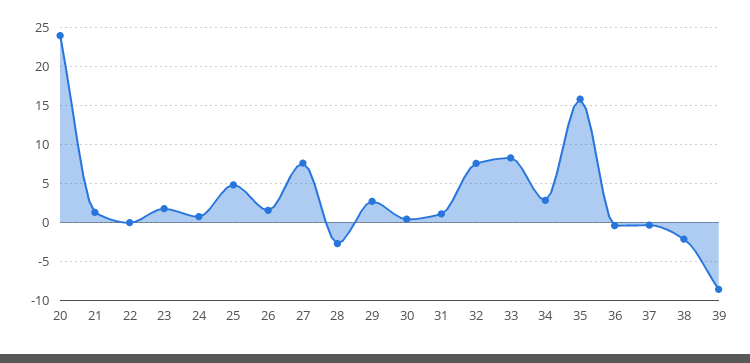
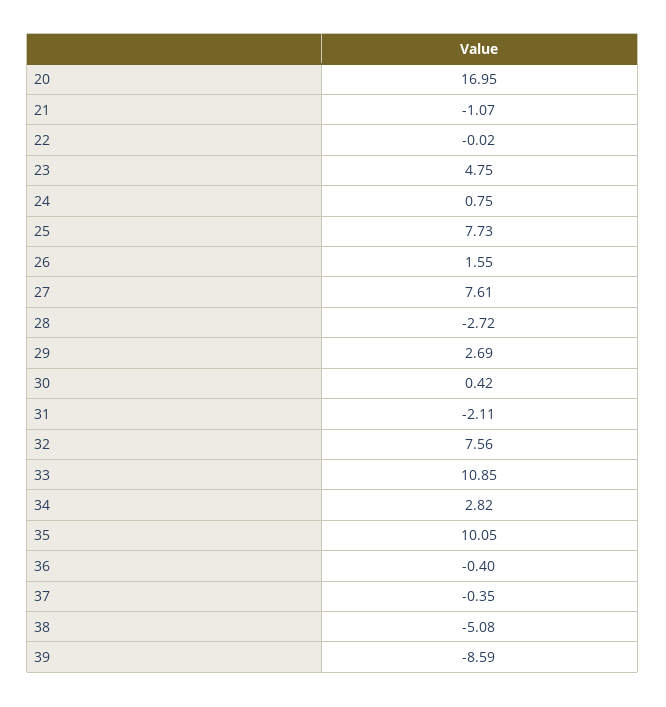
  {
-   "20": 24,
+   "20": 16.95,
-   "21": 1,
+   "21": -1.07,
    "22": -0.02,
-   "23": 2,
+   "23": 4.75,
    "24": 0.75,
-   "25": 5,
+   "25": 7.73,
    "26": 1.55,
    "27": 7.61,
    "28": -2.72,
    "29": 2.69,
    "30": 0.42,
-   "31": 1,
+   "31": -2.11,
    "32": 7.56,
-   "33": 8,
+   "33": 10.85,
    "34": 2.82,
-   "35": 16,
+   "35": 10.05,
    "36": -0.4,
    "37": -0.35,
-   "38": -2,
+   "38": -5.08,
    "39": -8.59
  }

